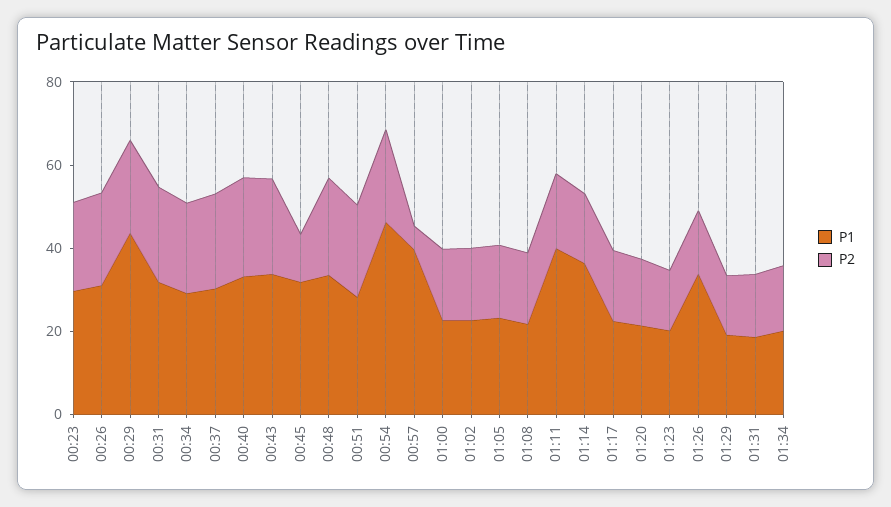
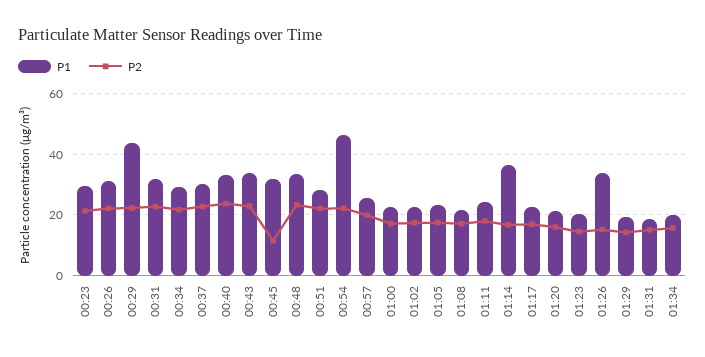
  {
    "P1": {
      "00:23": 30,
      "00:26": 32,
      "00:29": 44,
      "00:31": 32,
      "00:34": 30,
      "00:37": 30,
      "00:40": 34,
      "00:43": 34,
      "00:45": 32,
      "00:48": 34,
      "00:51": 28,
      "00:54": 46,
-     "00:57": 40,
+     "00:57": 26,
      "01:00": 22,
      "01:02": 22,
      "01:05": 24,
      "01:08": 22,
-     "01:11": 40,
+     "01:11": 24,
      "01:14": 36,
      "01:17": 22,
      "01:20": 22,
      "01:23": 20,
      "01:26": 34,
      "01:29": 20,
      "01:31": 18,
      "01:34": 20
    },
    "P2": {
      "00:23": 22,
      "00:26": 22,
      "00:29": 22,
      "00:31": 22,
      "00:34": 22,
      "00:37": 22,
      "00:40": 24,
      "00:43": 22,
      "00:45": 12,
      "00:48": 24,
      "00:51": 22,
      "00:54": 22,
-     "00:57": 5,
+     "00:57": 20,
      "01:00": 18,
      "01:02": 18,
      "01:05": 18,
      "01:08": 18,
      "01:11": 18,
      "01:14": 16,
      "01:17": 16,
      "01:20": 16,
      "01:23": 14,
      "01:26": 16,
      "01:29": 14,
      "01:31": 16,
      "01:34": 16
    }
  }

